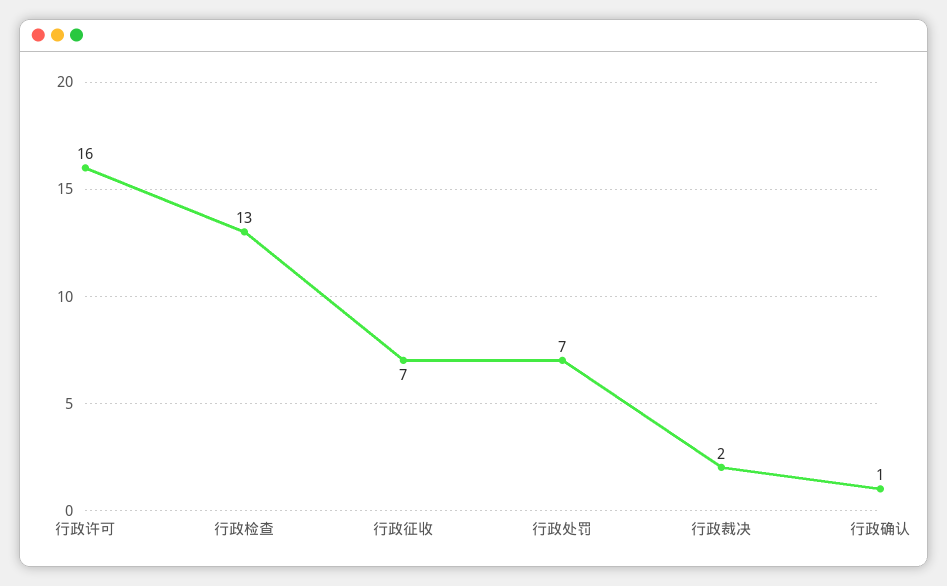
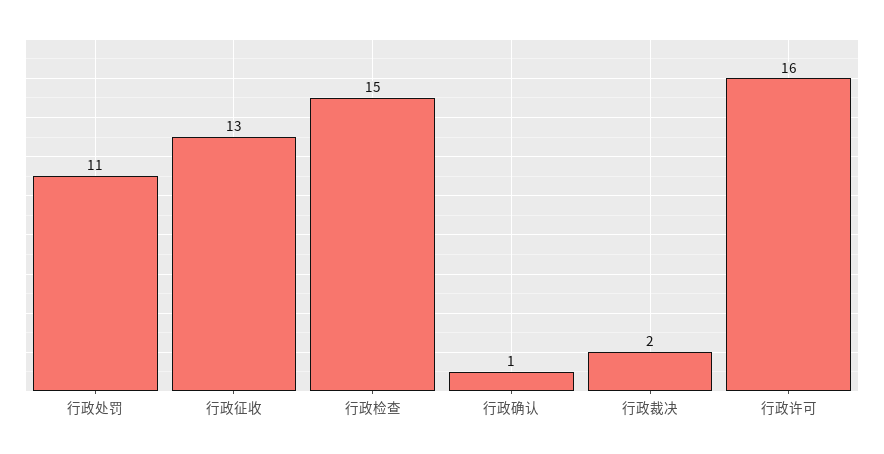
  {
    "行政许可": 16,
-   "行政检查": 13,
+   "行政检查": 15,
-   "行政征收": 7,
+   "行政征收": 13,
-   "行政处罚": 7,
+   "行政处罚": 11,
    "行政裁决": 2,
    "行政确认": 1
  }

